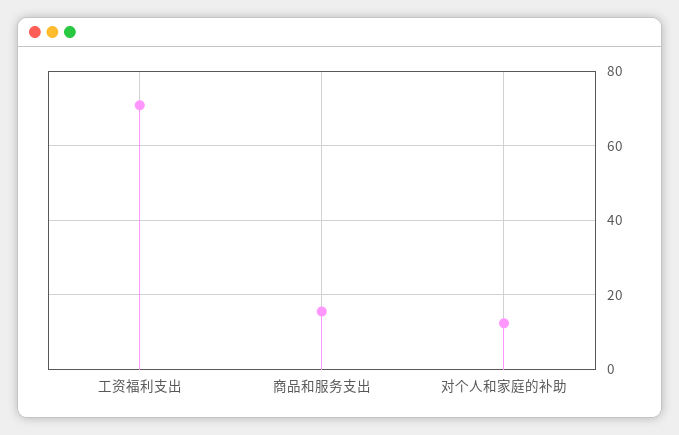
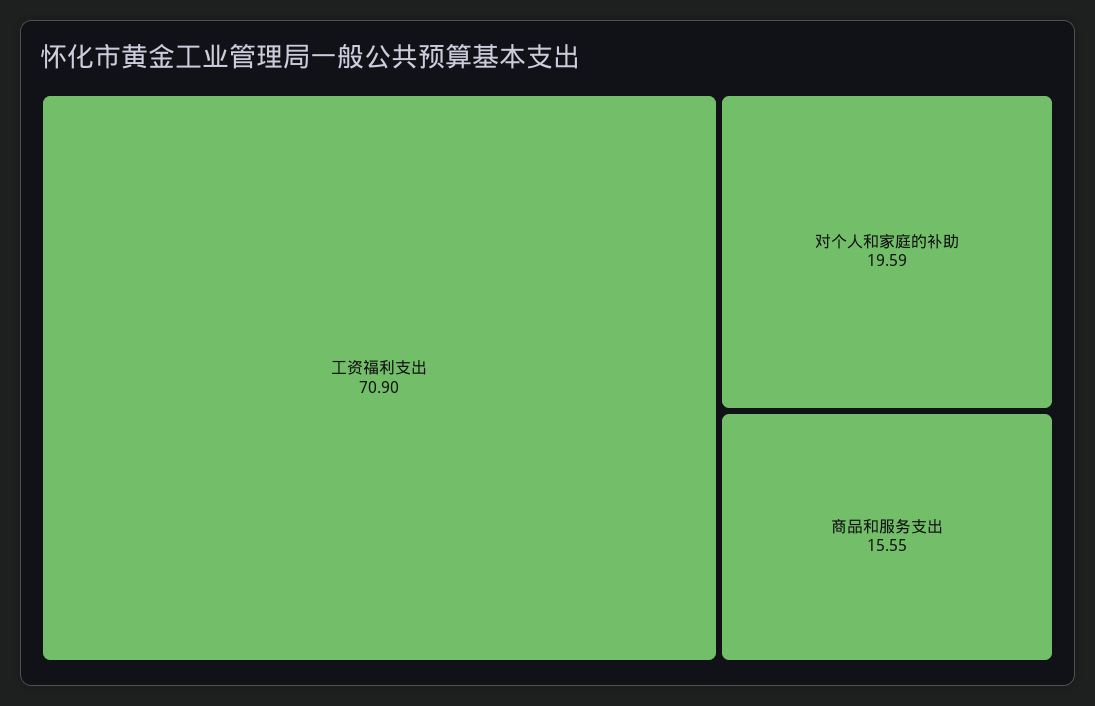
  {
    "工资福利支出": 70.9,
    "商品和服务支出": 15.55,
-   "对个人和家庭的补助": 12
+   "对个人和家庭的补助": 19.59
  }

